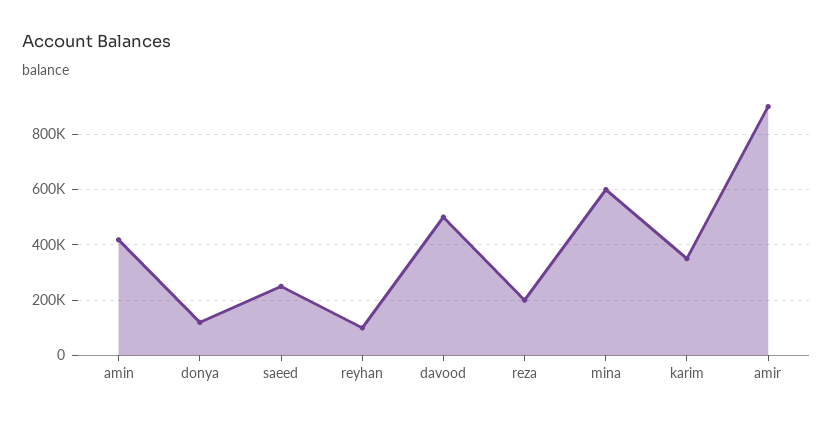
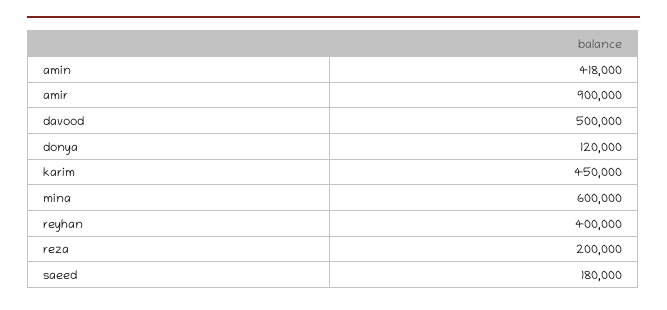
  {
    "amin": 418000,
    "donya": 120000,
-   "saeed": 250000,
+   "saeed": 180000,
-   "reyhan": 100000,
+   "reyhan": 400000,
    "davood": 500000,
    "reza": 200000,
    "mina": 600000,
-   "karim": 350000,
+   "karim": 450000,
    "amir": 900000
  }

